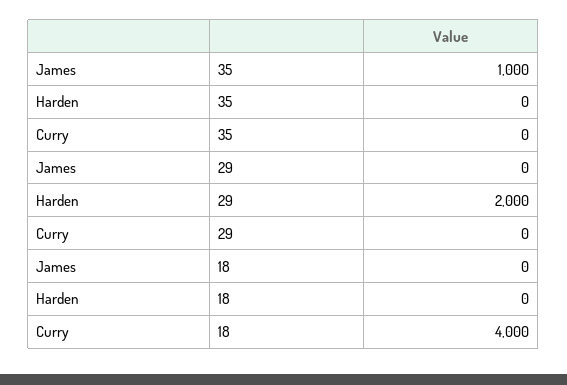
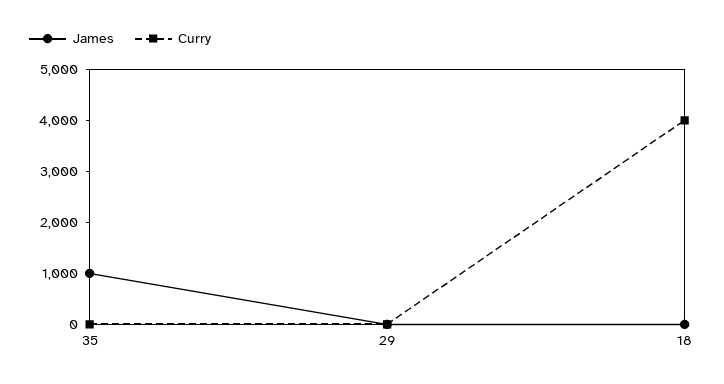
  {
    "James": {
      "35": 1000,
      "29": 0,
      "18": 0
    },
-   "Harden": {
-     "35": 0,
-     "29": 2000,
-     "18": 0
-   },
    "Curry": {
      "35": 0,
      "29": 0,
      "18": 4000
    }
  }

